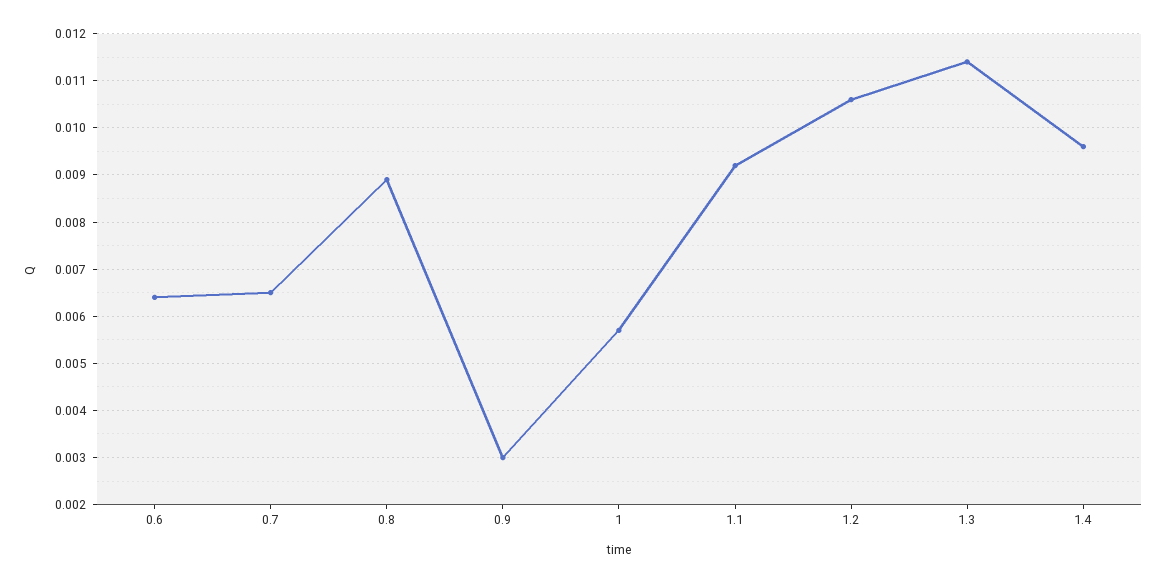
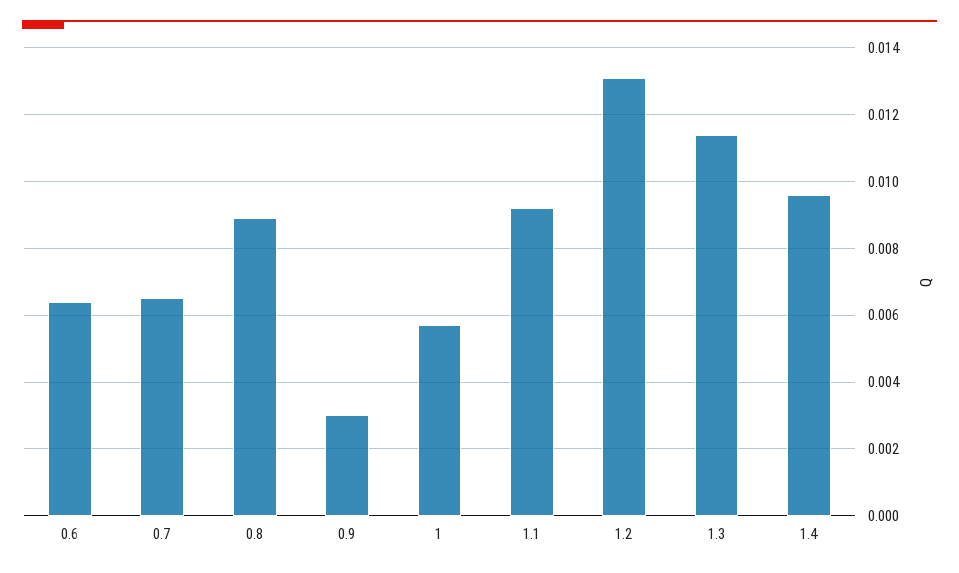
  {
    "0.6": 0.0065,
    "0.7": 0.0065,
    "0.8": 0.009,
    "0.9": 0.003,
    "1": 0.0055,
    "1.1": 0.009,
-   "1.2": 0.0105,
+   "1.2": 0.013,
    "1.3": 0.0115,
    "1.4": 0.0095
  }

